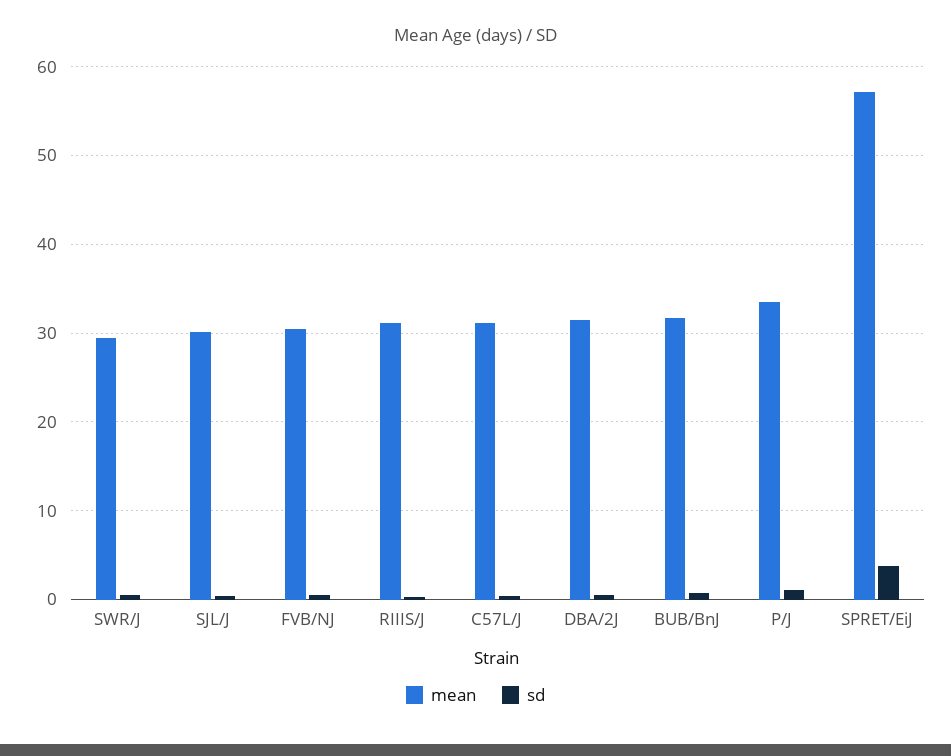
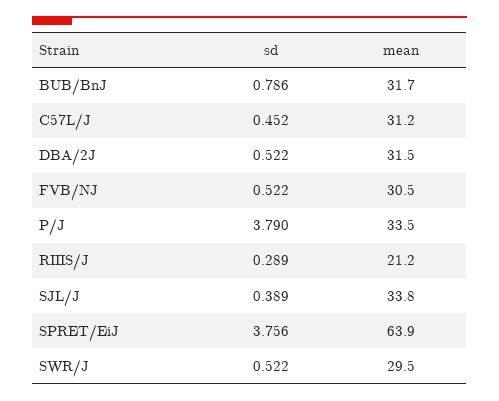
  {
    "mean": {
      "SWR/J": 29.5,
-     "SJL/J": 30,
+     "SJL/J": 33.8,
      "FVB/NJ": 30.5,
-     "RIIIS/J": 31,
+     "RIIIS/J": 21.2,
      "C57L/J": 31.2,
      "DBA/2J": 31.5,
      "BUB/BnJ": 31.7,
      "P/J": 33.5,
-     "SPRET/EiJ": 57
+     "SPRET/EiJ": 63.9
    },
    "sd": {
      "SWR/J": 0.522,
      "SJL/J": 0.389,
      "FVB/NJ": 0.522,
      "RIIIS/J": 0.289,
      "C57L/J": 0.452,
      "DBA/2J": 0.522,
      "BUB/BnJ": 0.786,
-     "P/J": 1,
+     "P/J": 3.79,
      "SPRET/EiJ": 3.756
    }
  }

